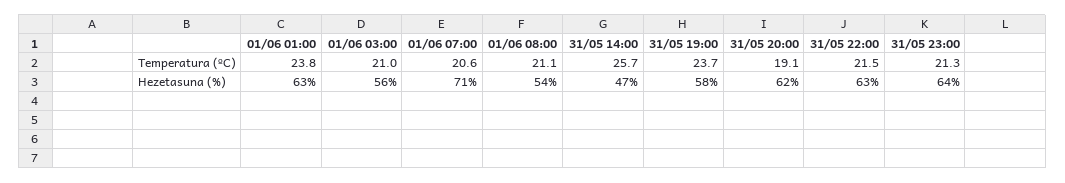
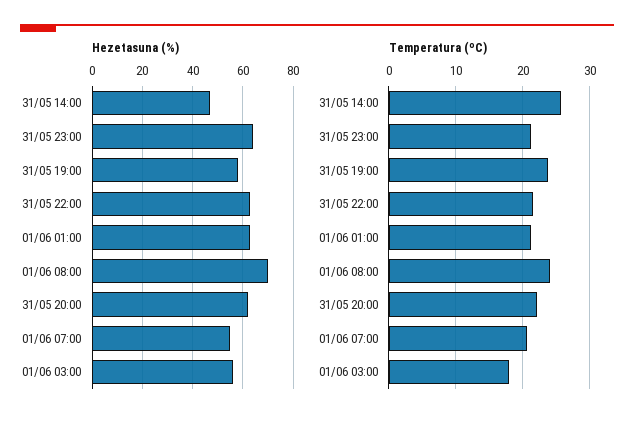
  {
    "Temperatura (ºC)": {
-     "01/06 01:00": 23.8,
+     "01/06 01:00": 21,
-     "01/06 03:00": 21,
+     "01/06 03:00": 18,
      "01/06 07:00": 20.6,
-     "01/06 08:00": 21.1,
+     "01/06 08:00": 24,
      "31/05 14:00": 25.7,
      "31/05 19:00": 23.7,
-     "31/05 20:00": 19.1,
+     "31/05 20:00": 22,
      "31/05 22:00": 21.5,
      "31/05 23:00": 21.3
    },
    "Hezetasuna (%)": {
      "01/06 01:00": 63,
      "01/06 03:00": 56,
-     "01/06 07:00": 71,
+     "01/06 07:00": 55,
-     "01/06 08:00": 54,
+     "01/06 08:00": 70,
      "31/05 14:00": 47,
      "31/05 19:00": 58,
      "31/05 20:00": 62,
      "31/05 22:00": 63,
      "31/05 23:00": 64
    }
  }

